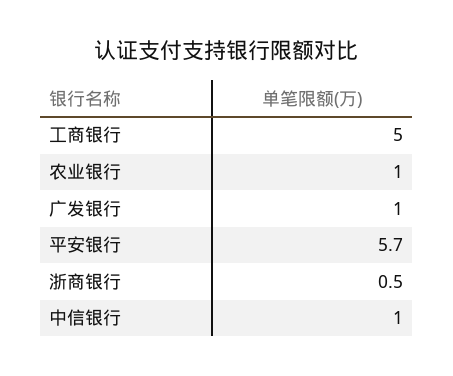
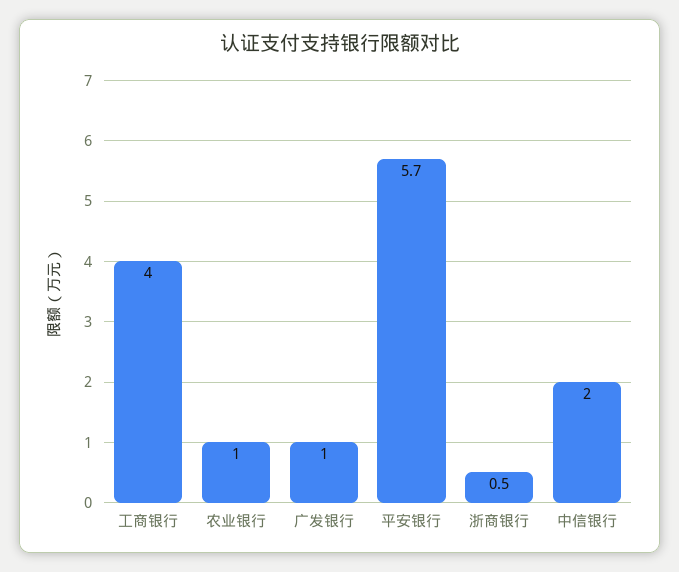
  {
-   "工商银行": 5,
+   "工商银行": 4,
    "农业银行": 1,
    "广发银行": 1,
    "平安银行": 5.7,
    "浙商银行": 0.5,
-   "中信银行": 1
+   "中信银行": 2
  }

